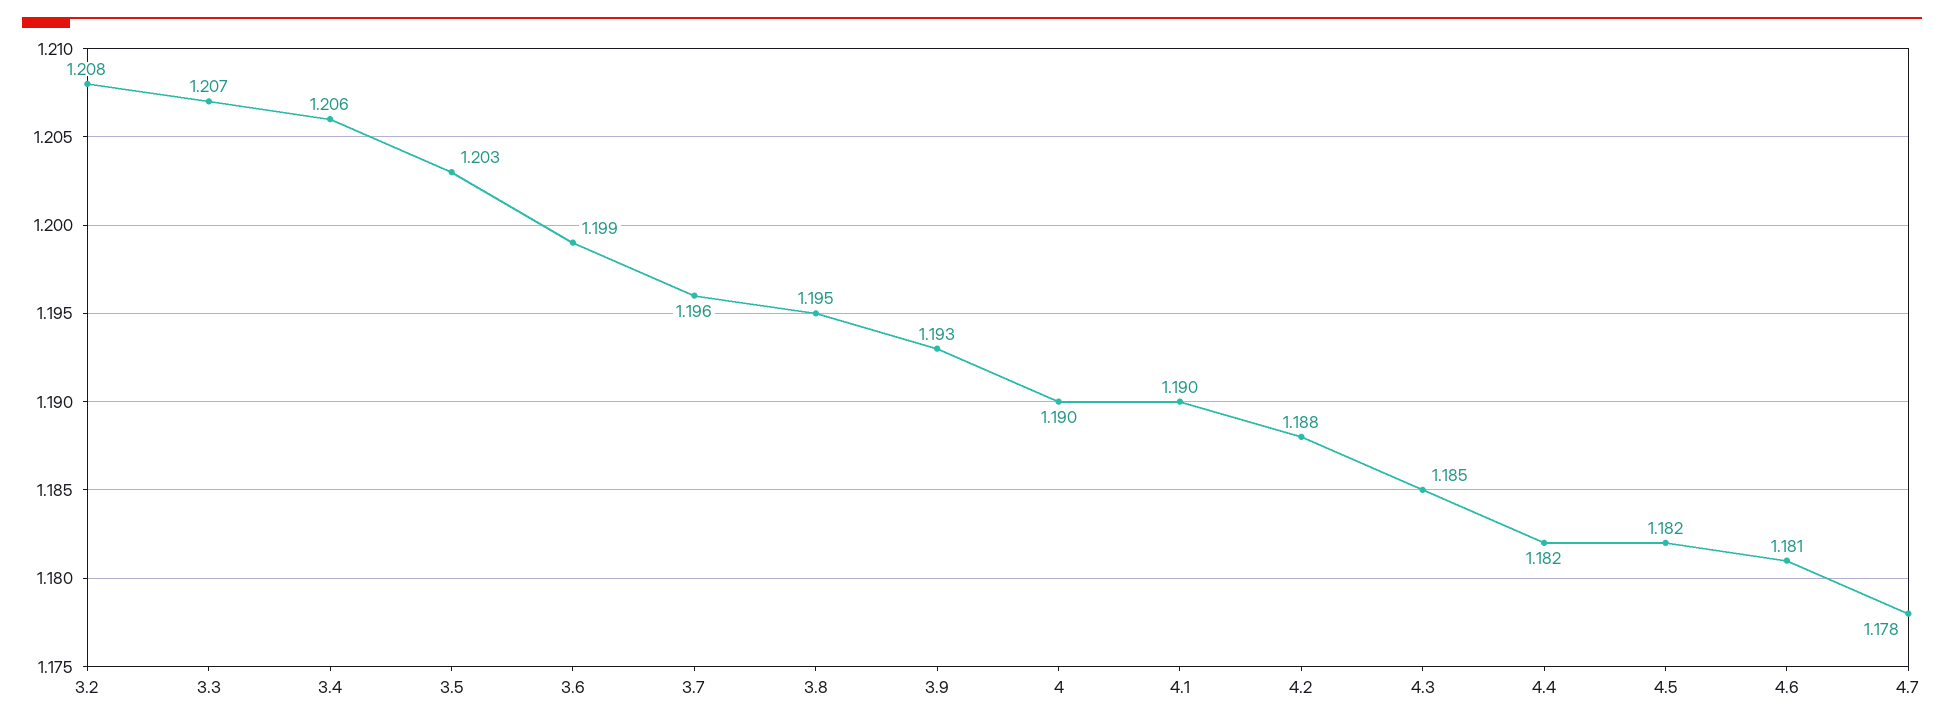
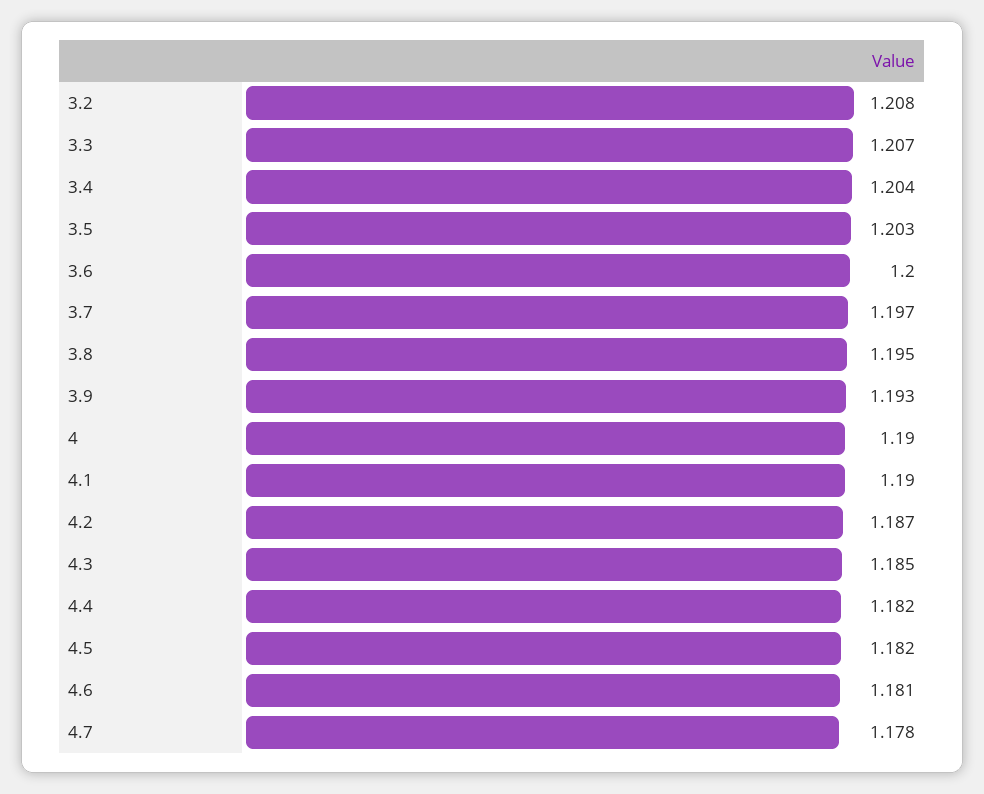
  {
    "3.2": 1.208,
    "3.3": 1.207,
-   "3.4": 1.206,
+   "3.4": 1.204,
    "3.5": 1.203,
-   "3.6": 1.199,
+   "3.6": 1.2,
-   "3.7": 1.196,
+   "3.7": 1.197,
    "3.8": 1.195,
    "3.9": 1.193,
    "4": 1.19,
    "4.1": 1.19,
-   "4.2": 1.188,
+   "4.2": 1.187,
    "4.3": 1.185,
    "4.4": 1.182,
    "4.5": 1.182,
    "4.6": 1.181,
    "4.7": 1.178
  }

